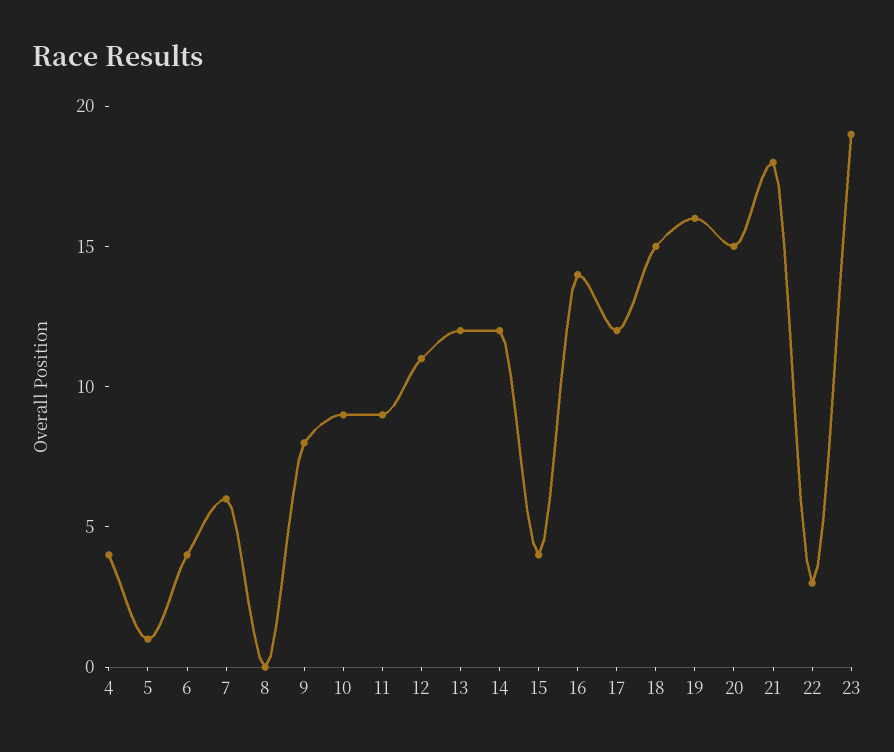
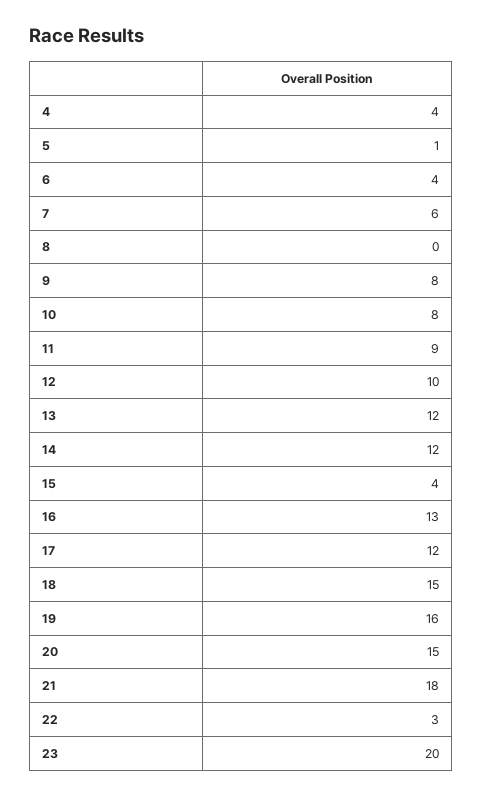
  {
    "4": 4,
    "5": 1,
    "6": 4,
    "7": 6,
    "8": 0,
    "9": 8,
-   "10": 9,
+   "10": 8,
    "11": 9,
-   "12": 11,
+   "12": 10,
    "13": 12,
    "14": 12,
    "15": 4,
-   "16": 14,
+   "16": 13,
    "17": 12,
    "18": 15,
    "19": 16,
    "20": 15,
    "21": 18,
    "22": 3,
-   "23": 19
+   "23": 20
  }

